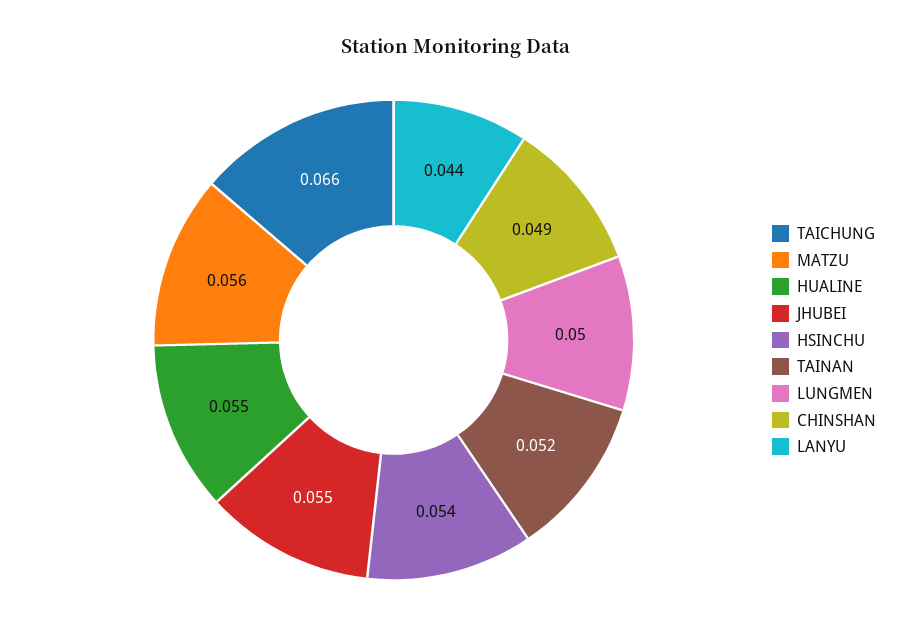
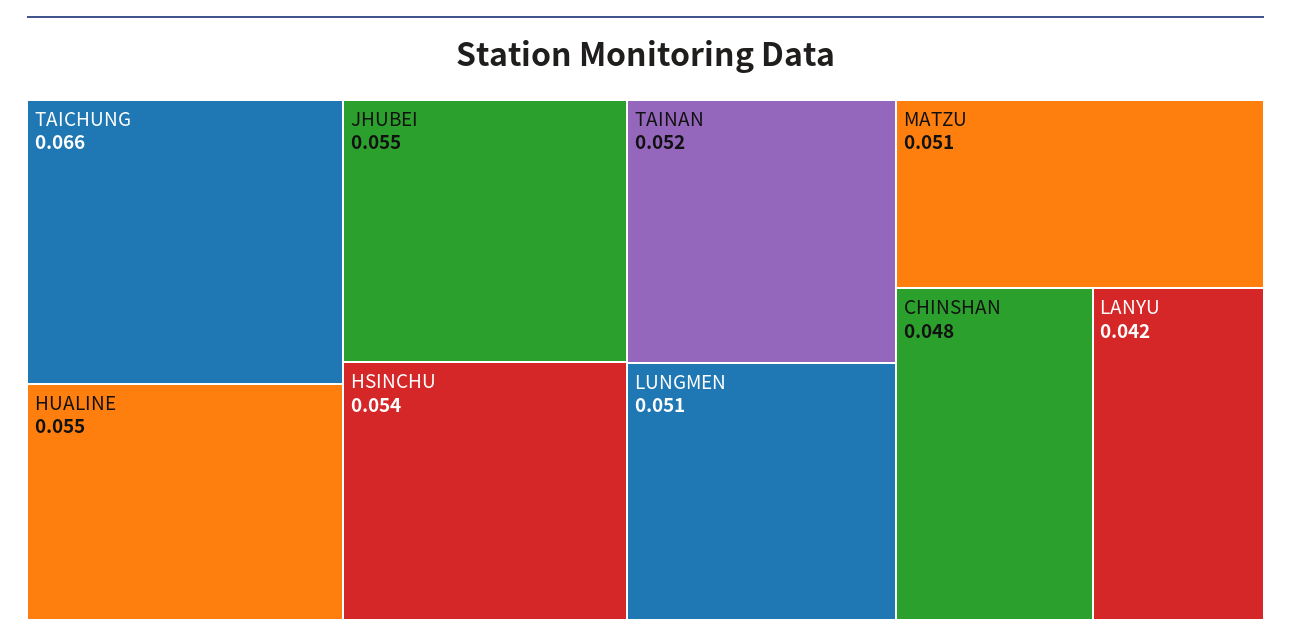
  {
    "TAICHUNG": 0.066,
-   "MATZU": 0.056,
+   "MATZU": 0.051,
    "HUALINE": 0.055,
    "JHUBEI": 0.055,
    "HSINCHU": 0.054,
    "TAINAN": 0.052,
-   "LUNGMEN": 0.05,
+   "LUNGMEN": 0.051,
-   "CHINSHAN": 0.049,
+   "CHINSHAN": 0.048,
-   "LANYU": 0.044
+   "LANYU": 0.042
  }

